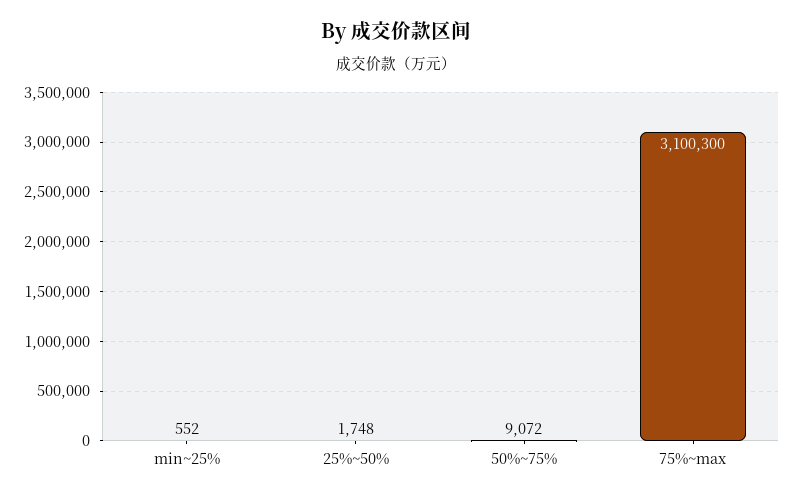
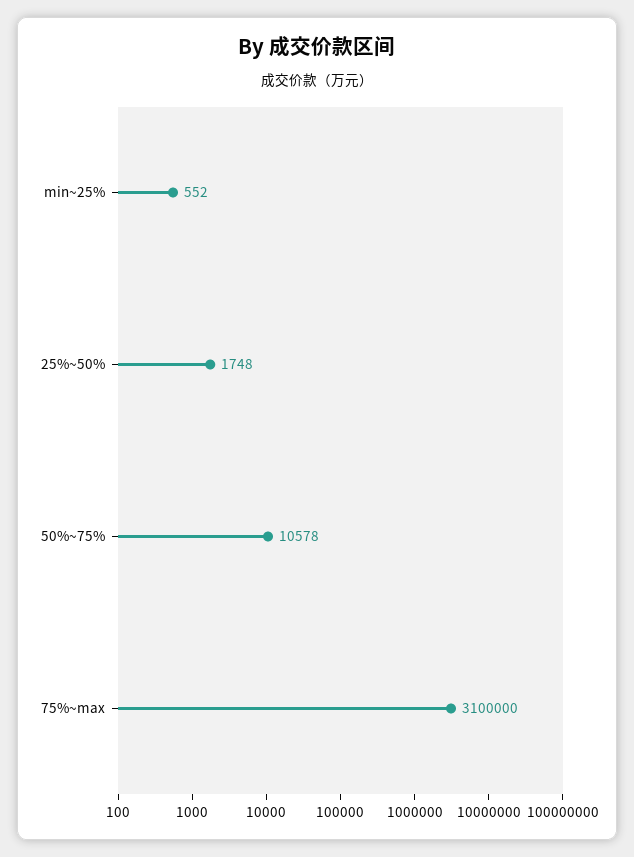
  {
    "min~25%": 552,
    "25%~50%": 1748,
-   "50%~75%": 9072,
+   "50%~75%": 10578,
-   "75%~max": 3100300
+   "75%~max": 3100000
  }

